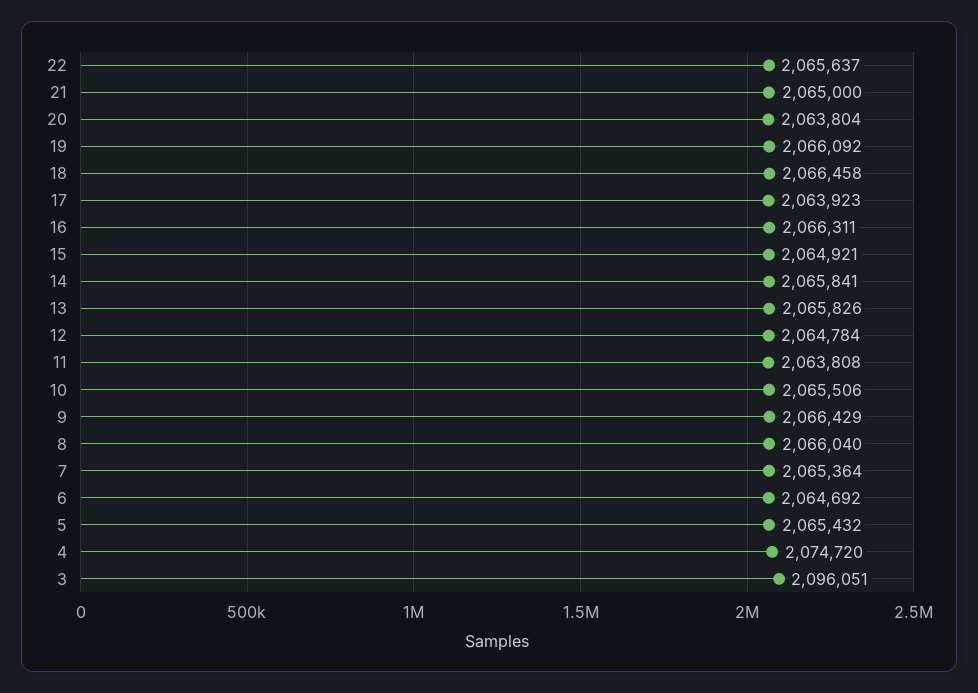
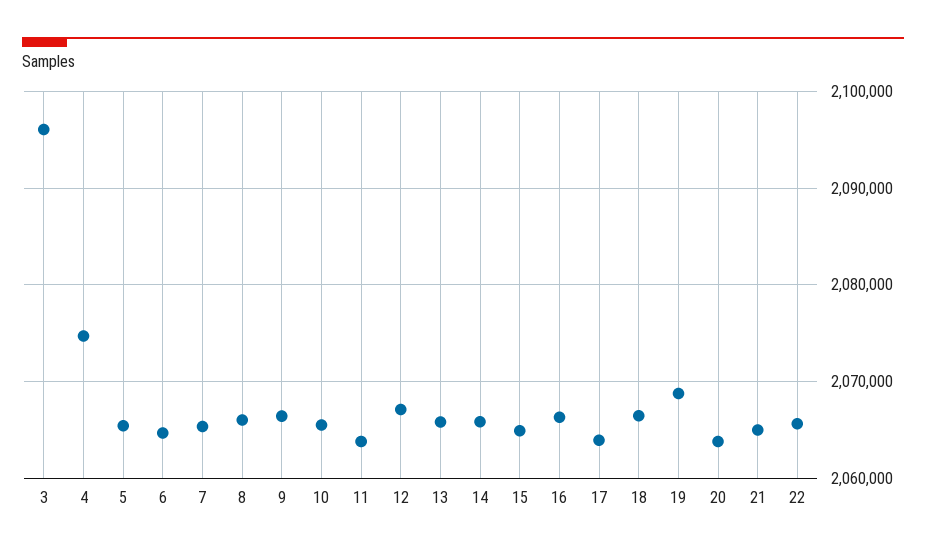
  {
    "22": 2065637,
    "21": 2065000,
    "20": 2063804,
-   "19": 2066092,
+   "19": 2069000,
    "18": 2066458,
    "17": 2063923,
    "16": 2066311,
    "15": 2064921,
    "14": 2065841,
    "13": 2065826,
-   "12": 2064784,
+   "12": 2067000,
    "11": 2063808,
    "10": 2065506,
    "9": 2066429,
    "8": 2066040,
    "7": 2065364,
    "6": 2064692,
    "5": 2065432,
    "4": 2074720,
    "3": 2096051
  }

